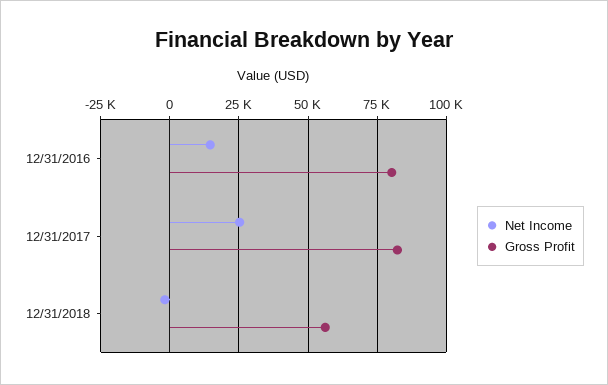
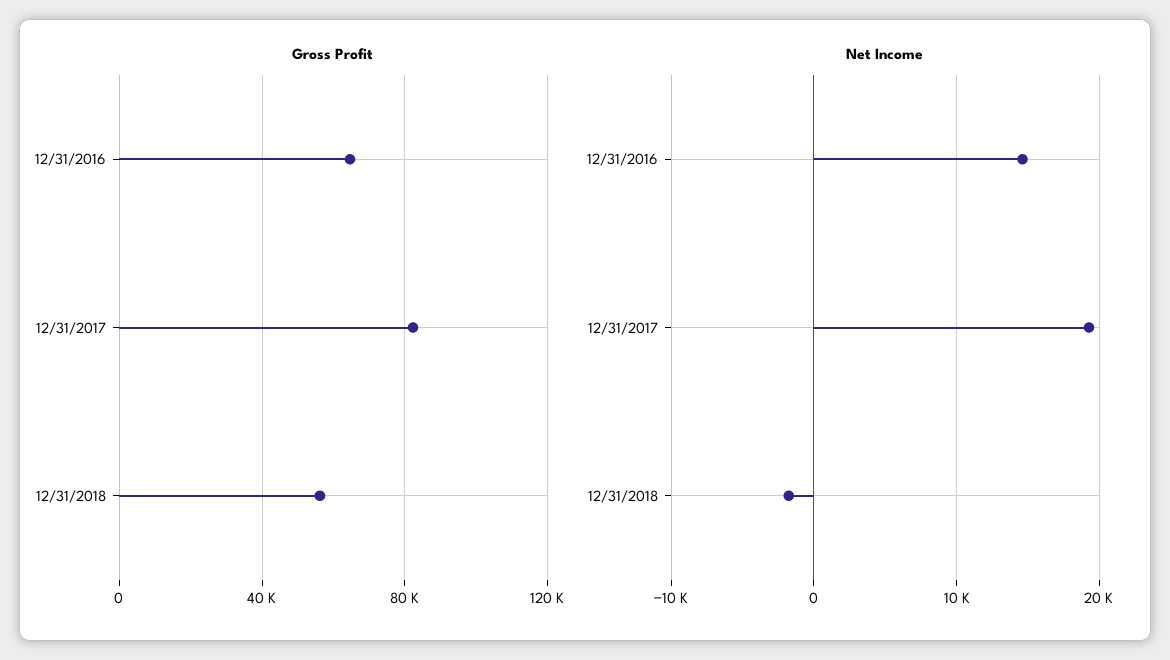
  {
    "Net Income": {
      "12/31/2016": 15000,
-     "12/31/2017": 25000,
+     "12/31/2017": 19000,
      "12/31/2018": -2000
    },
    "Gross Profit": {
-     "12/31/2016": 80000,
+     "12/31/2016": 65000,
      "12/31/2017": 82500,
      "12/31/2018": 55000
    }
  }

